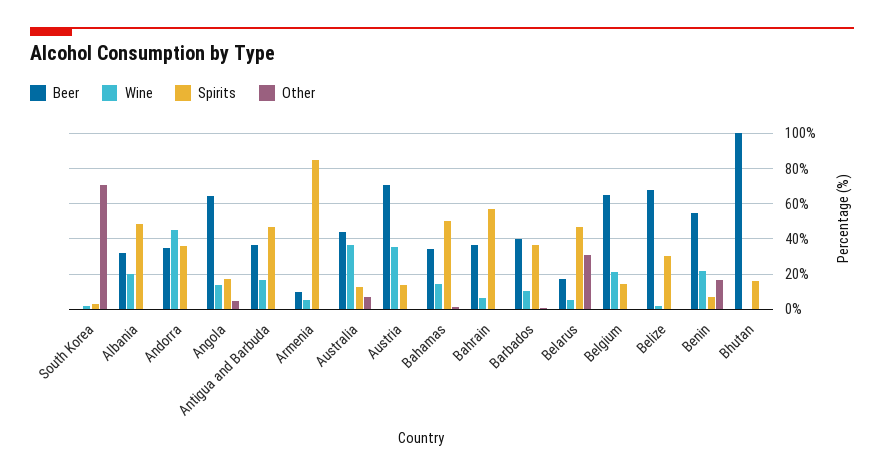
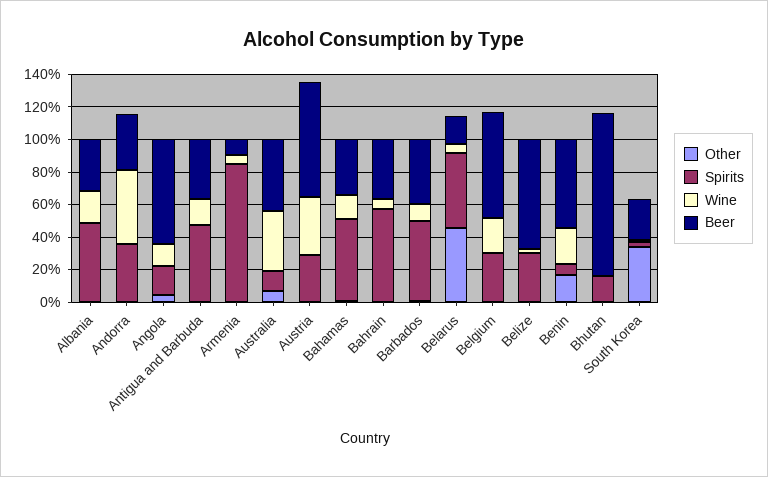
  {
    "Beer": {
-     "South Korea": 0,
+     "South Korea": 25,
      "Albania": 30,
      "Andorra": 35,
      "Angola": 65,
      "Antigua and Barbuda": 35,
      "Armenia": 10,
      "Australia": 45,
      "Austria": 70,
      "Bahamas": 35,
      "Bahrain": 35,
      "Barbados": 40,
      "Belarus": 15,
      "Belgium": 65,
      "Belize": 70,
      "Benin": 55,
      "Bhutan": 100
    },
    "Wine": {
      "South Korea": 0,
      "Albania": 20,
      "Andorra": 45,
      "Angola": 15,
      "Antigua and Barbuda": 15,
      "Armenia": 5,
      "Australia": 35,
      "Austria": 35,
      "Bahamas": 15,
      "Bahrain": 5,
      "Barbados": 10,
      "Belarus": 5,
      "Belgium": 20,
      "Belize": 0,
      "Benin": 20,
      "Bhutan": 0
    },
    "Spirits": {
      "South Korea": 5,
      "Albania": 50,
      "Andorra": 35,
      "Angola": 15,
      "Antigua and Barbuda": 45,
      "Armenia": 85,
      "Australia": 15,
-     "Austria": 15,
+     "Austria": 30,
      "Bahamas": 50,
      "Bahrain": 55,
-     "Barbados": 35,
+     "Barbados": 50,
      "Belarus": 45,
-     "Belgium": 15,
+     "Belgium": 30,
      "Belize": 30,
      "Benin": 5,
      "Bhutan": 15
    },
    "Other": {
-     "South Korea": 70,
+     "South Korea": 35,
      "Albania": 0,
      "Andorra": 0,
      "Angola": 5,
      "Antigua and Barbuda": 0,
      "Armenia": 0,
      "Australia": 5,
      "Austria": 0,
      "Bahamas": 0,
      "Bahrain": 0,
      "Barbados": 0,
-     "Belarus": 30,
+     "Belarus": 45,
      "Belgium": 0,
      "Belize": 0,
      "Benin": 15,
      "Bhutan": 0
    }
  }

